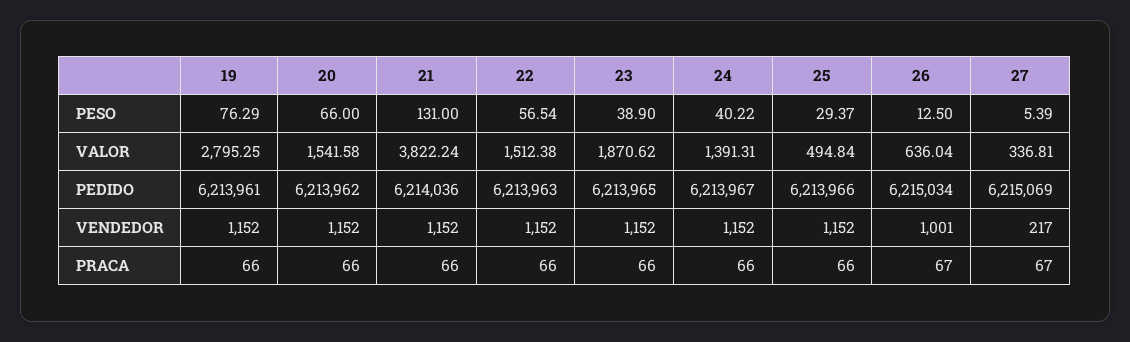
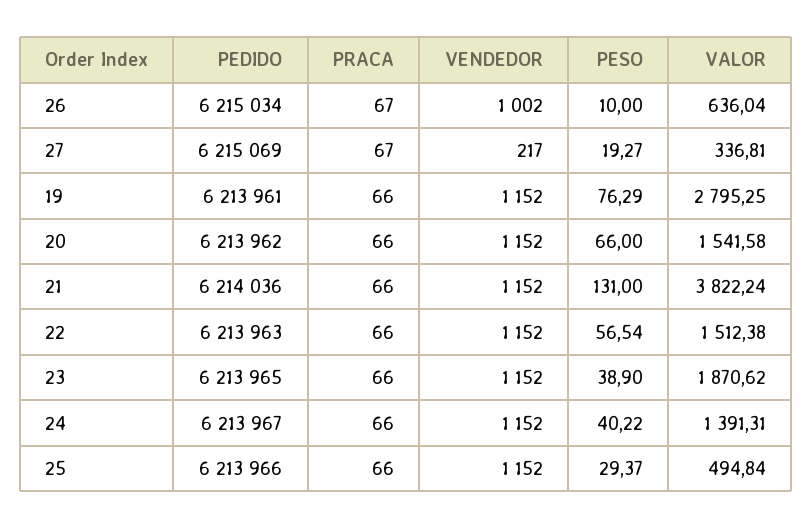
  {
    "19": {
      "PESO": 76.29,
      "VALOR": 2795.25,
      "PEDIDO": 6213961,
      "VENDEDOR": 1152,
      "PRACA": 66
    },
    "20": {
      "PESO": 66,
      "VALOR": 1541.58,
      "PEDIDO": 6213962,
      "VENDEDOR": 1152,
      "PRACA": 66
    },
    "21": {
      "PESO": 131,
      "VALOR": 3822.24,
      "PEDIDO": 6214036,
      "VENDEDOR": 1152,
      "PRACA": 66
    },
    "22": {
      "PESO": 56.54,
      "VALOR": 1512.38,
      "PEDIDO": 6213963,
      "VENDEDOR": 1152,
      "PRACA": 66
    },
    "23": {
      "PESO": 38.9,
      "VALOR": 1870.62,
      "PEDIDO": 6213965,
      "VENDEDOR": 1152,
      "PRACA": 66
    },
    "24": {
      "PESO": 40.22,
      "VALOR": 1391.31,
      "PEDIDO": 6213967,
      "VENDEDOR": 1152,
      "PRACA": 66
    },
    "25": {
      "PESO": 29.37,
      "VALOR": 494.84,
      "PEDIDO": 6213966,
      "VENDEDOR": 1152,
      "PRACA": 66
    },
    "26": {
-     "PESO": 12.5,
+     "PESO": 10,
      "VALOR": 636.04,
      "PEDIDO": 6215034,
-     "VENDEDOR": 1001,
+     "VENDEDOR": 1002,
      "PRACA": 67
    },
    "27": {
-     "PESO": 5.39,
+     "PESO": 19.27,
      "VALOR": 336.81,
      "PEDIDO": 6215069,
      "VENDEDOR": 217,
      "PRACA": 67
    }
  }

